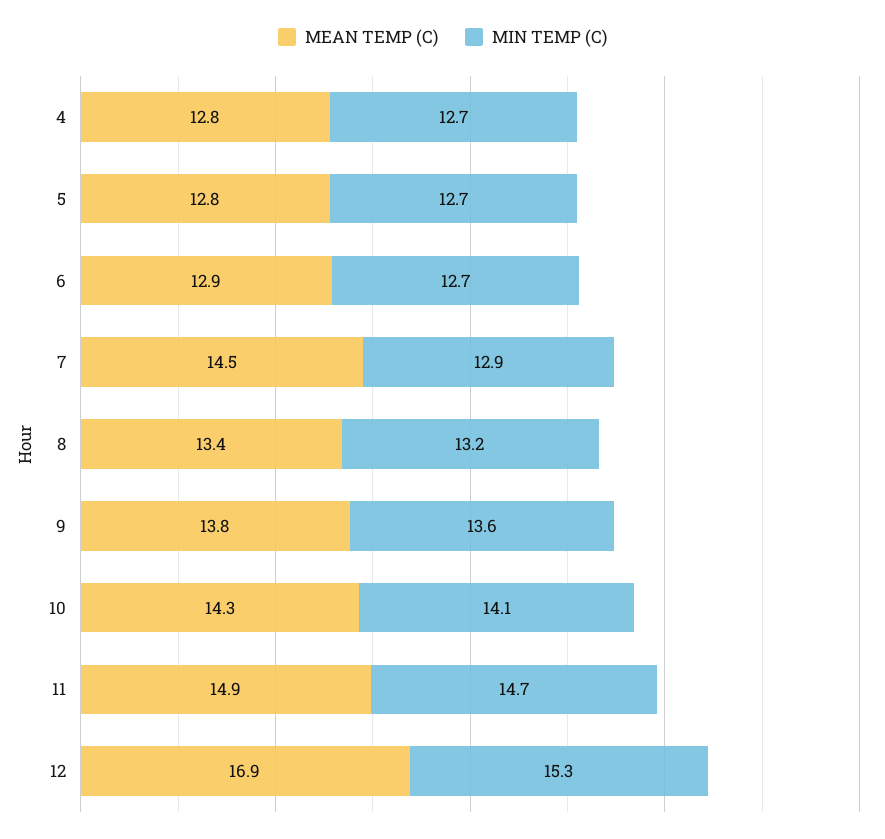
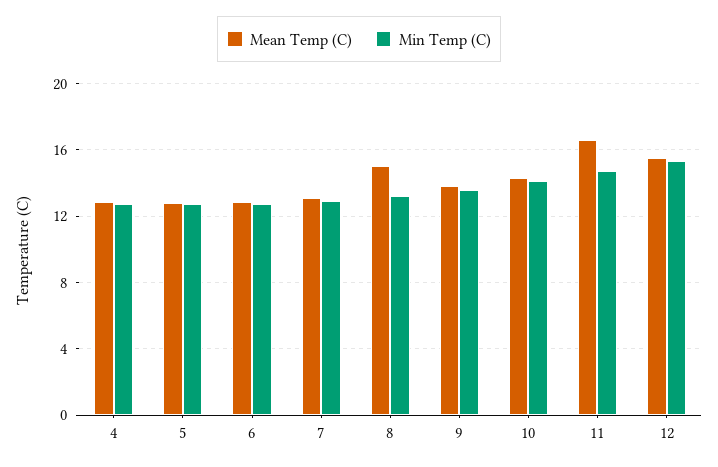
  {
    "MEAN TEMP (C)": {
      "4": 12.8,
      "5": 12.8,
      "6": 12.9,
-     "7": 14.5,
+     "7": 13,
-     "8": 13.4,
+     "8": 15,
      "9": 13.8,
      "10": 14.3,
-     "11": 14.9,
+     "11": 16.5,
-     "12": 16.9
+     "12": 15.5
    },
    "MIN TEMP (C)": {
      "4": 12.7,
      "5": 12.7,
      "6": 12.7,
      "7": 12.9,
      "8": 13.2,
      "9": 13.6,
      "10": 14.1,
      "11": 14.7,
      "12": 15.3
    }
  }

